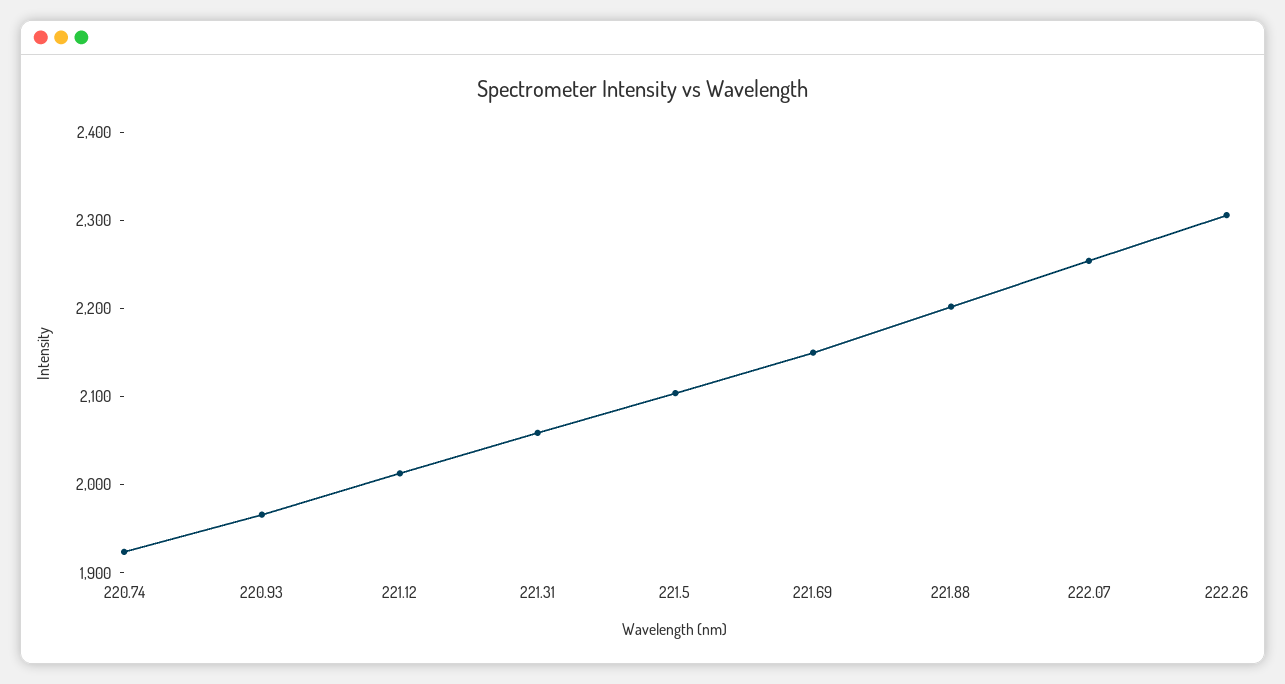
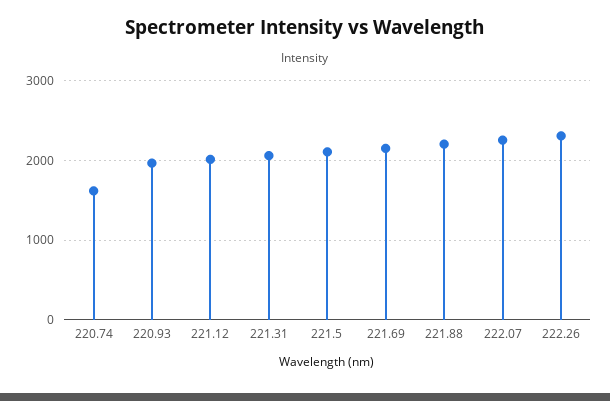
  {
-   "220.74": 1920,
+   "220.74": 1600,
    "220.93": 1960,
    "221.12": 2020,
    "221.31": 2060,
    "221.5": 2100,
    "221.69": 2160,
    "221.88": 2200,
    "222.07": 2260,
    "222.26": 2300
  }

